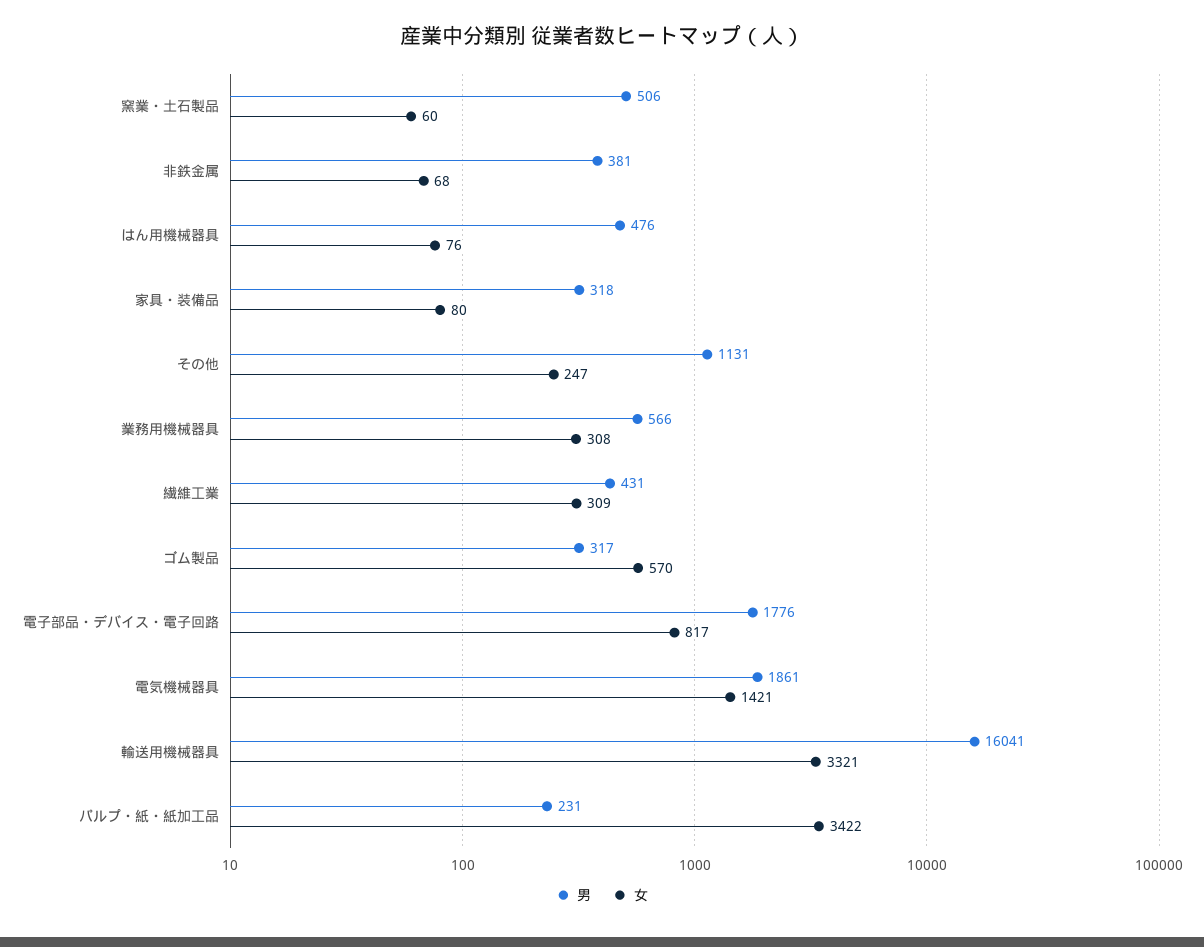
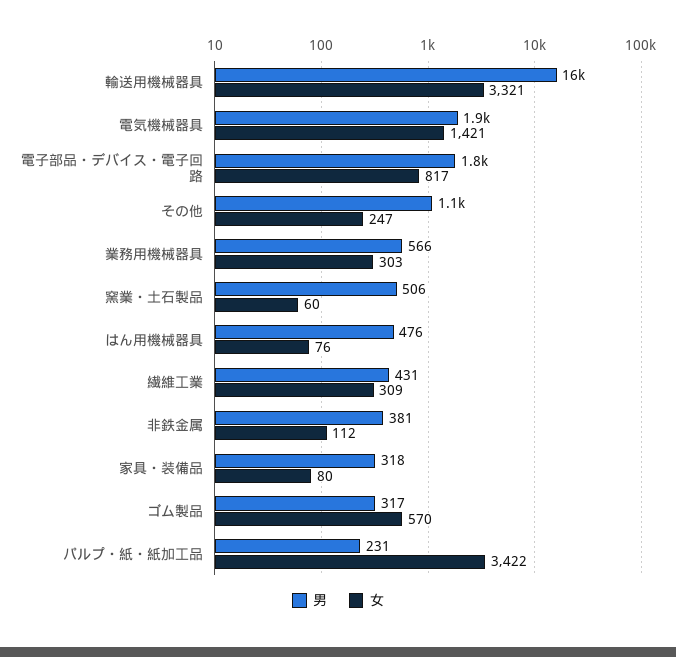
  {
    "男": {
      "窯業・土石製品": 506,
      "非鉄金属": 381,
      "はん用機械器具": 476,
      "家具・装備品": 318,
      "その他": 1131,
      "業務用機械器具": 566,
      "繊維工業": 431,
      "ゴム製品": 317,
      "電子部品・デバイス・電子回路": 1776,
      "電気機械器具": 1861,
      "輸送用機械器具": 16041,
      "パルプ・紙・紙加工品": 231
    },
    "女": {
      "窯業・土石製品": 60,
-     "非鉄金属": 68,
+     "非鉄金属": 112,
      "はん用機械器具": 76,
      "家具・装備品": 80,
      "その他": 247,
-     "業務用機械器具": 308,
+     "業務用機械器具": 303,
      "繊維工業": 309,
      "ゴム製品": 570,
      "電子部品・デバイス・電子回路": 817,
      "電気機械器具": 1421,
      "輸送用機械器具": 3321,
      "パルプ・紙・紙加工品": 3422
    }
  }

